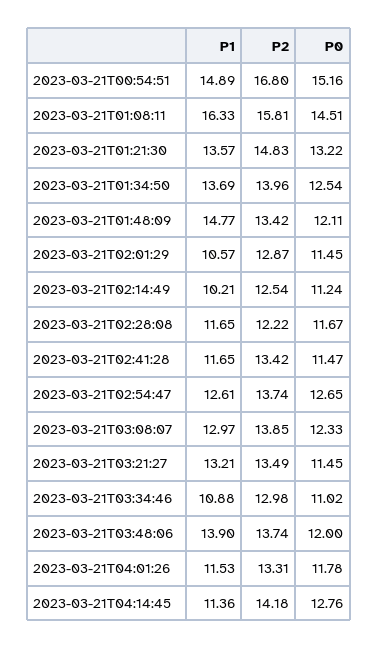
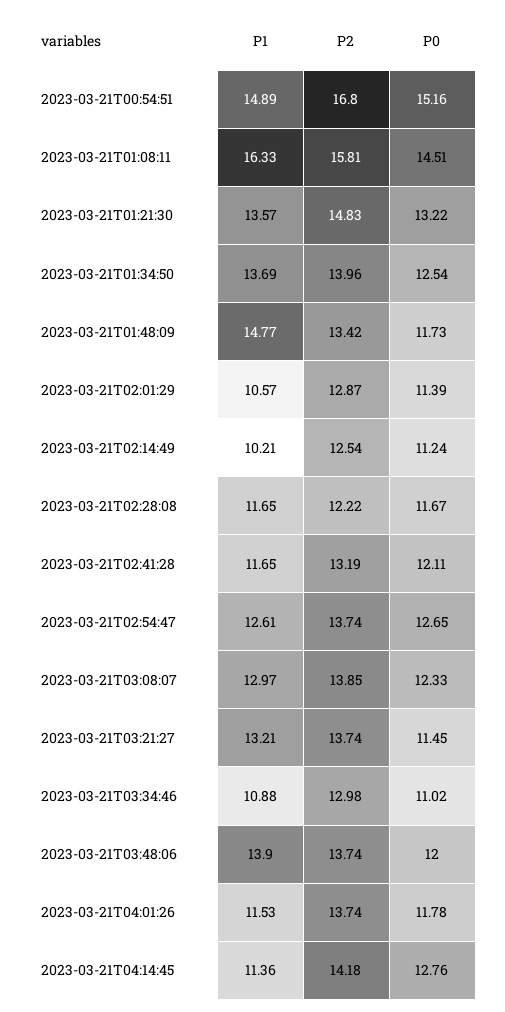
  {
    "P1": {
      "2023-03-21T00:54:51": 14.89,
      "2023-03-21T01:08:11": 16.33,
      "2023-03-21T01:21:30": 13.57,
      "2023-03-21T01:34:50": 13.69,
      "2023-03-21T01:48:09": 14.77,
      "2023-03-21T02:01:29": 10.57,
      "2023-03-21T02:14:49": 10.21,
      "2023-03-21T02:28:08": 11.65,
      "2023-03-21T02:41:28": 11.65,
      "2023-03-21T02:54:47": 12.61,
      "2023-03-21T03:08:07": 12.97,
      "2023-03-21T03:21:27": 13.21,
      "2023-03-21T03:34:46": 10.88,
      "2023-03-21T03:48:06": 13.9,
      "2023-03-21T04:01:26": 11.53,
      "2023-03-21T04:14:45": 11.36
    },
    "P2": {
      "2023-03-21T00:54:51": 16.8,
      "2023-03-21T01:08:11": 15.81,
      "2023-03-21T01:21:30": 14.83,
      "2023-03-21T01:34:50": 13.96,
      "2023-03-21T01:48:09": 13.42,
      "2023-03-21T02:01:29": 12.87,
      "2023-03-21T02:14:49": 12.54,
      "2023-03-21T02:28:08": 12.22,
-     "2023-03-21T02:41:28": 13.42,
+     "2023-03-21T02:41:28": 13.19,
      "2023-03-21T02:54:47": 13.74,
      "2023-03-21T03:08:07": 13.85,
-     "2023-03-21T03:21:27": 13.49,
+     "2023-03-21T03:21:27": 13.74,
      "2023-03-21T03:34:46": 12.98,
      "2023-03-21T03:48:06": 13.74,
-     "2023-03-21T04:01:26": 13.31,
+     "2023-03-21T04:01:26": 13.74,
      "2023-03-21T04:14:45": 14.18
    },
    "P0": {
      "2023-03-21T00:54:51": 15.16,
      "2023-03-21T01:08:11": 14.51,
      "2023-03-21T01:21:30": 13.22,
      "2023-03-21T01:34:50": 12.54,
-     "2023-03-21T01:48:09": 12.11,
+     "2023-03-21T01:48:09": 11.73,
-     "2023-03-21T02:01:29": 11.45,
+     "2023-03-21T02:01:29": 11.39,
      "2023-03-21T02:14:49": 11.24,
      "2023-03-21T02:28:08": 11.67,
-     "2023-03-21T02:41:28": 11.47,
+     "2023-03-21T02:41:28": 12.11,
      "2023-03-21T02:54:47": 12.65,
      "2023-03-21T03:08:07": 12.33,
      "2023-03-21T03:21:27": 11.45,
      "2023-03-21T03:34:46": 11.02,
      "2023-03-21T03:48:06": 12,
      "2023-03-21T04:01:26": 11.78,
      "2023-03-21T04:14:45": 12.76
    }
  }

